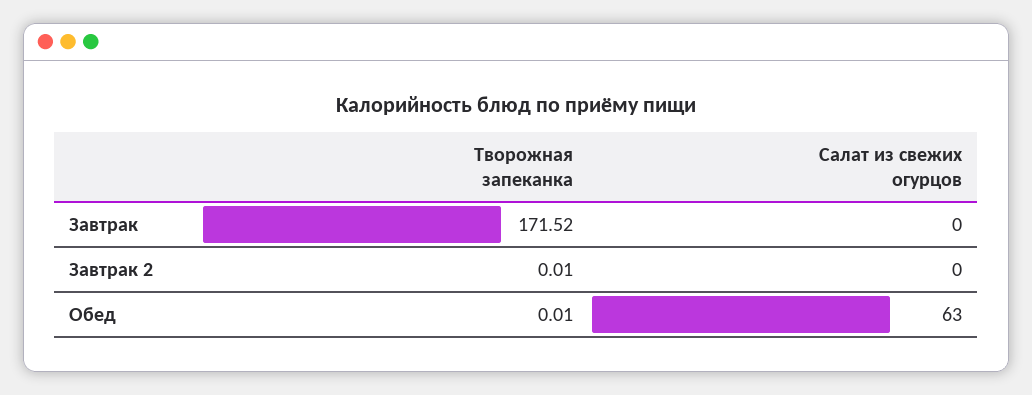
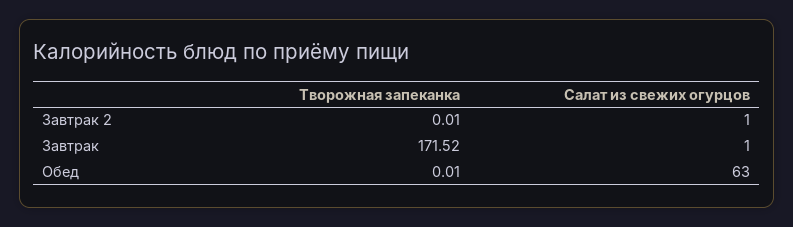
  {
    "Творожная запеканка": {
      "Завтрак": 171.52,
      "Завтрак 2": 0.01,
      "Обед": 0.01
    },
    "Салат из свежих огурцов": {
-     "Завтрак": 0,
+     "Завтрак": 1,
-     "Завтрак 2": 0,
+     "Завтрак 2": 1,
      "Обед": 63
    }
  }

